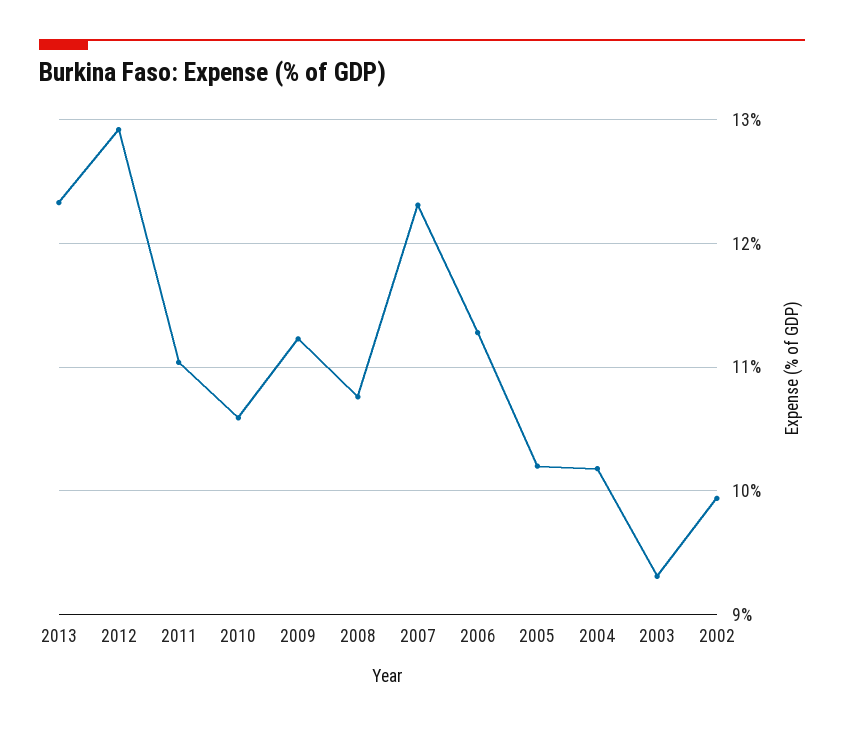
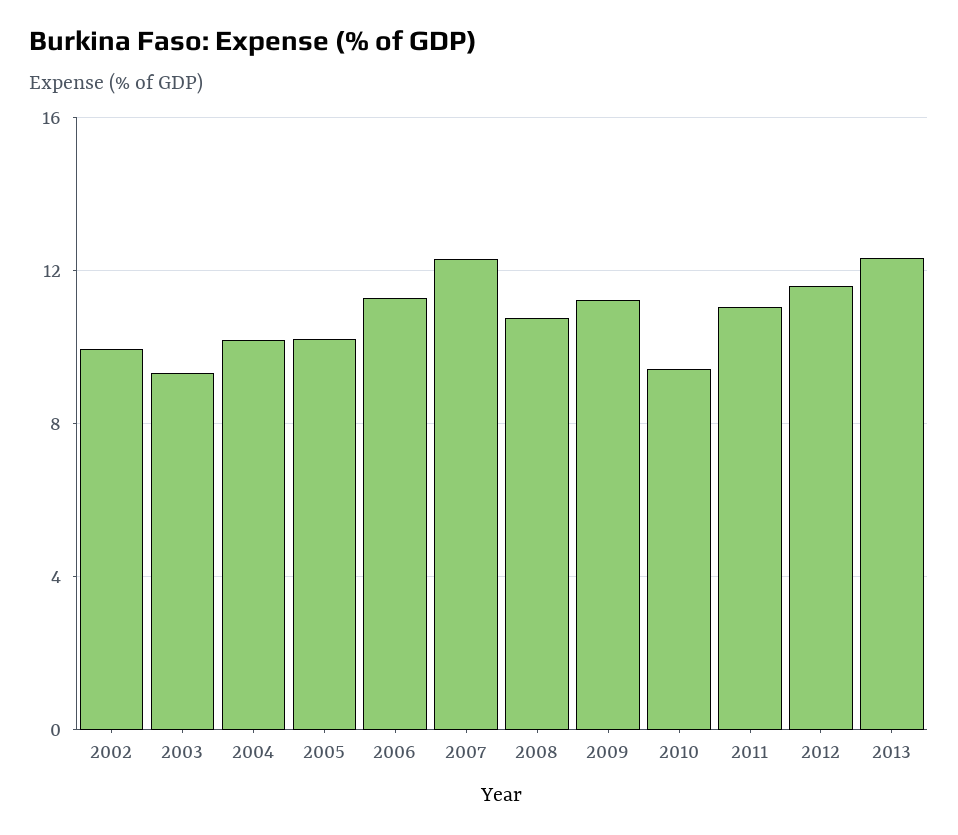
  {
    "2013": 12.3,
-   "2012": 12.9,
+   "2012": 11.5,
    "2011": 11,
-   "2010": 10.6,
+   "2010": 9.5,
    "2009": 11.2,
    "2008": 10.8,
    "2007": 12.3,
    "2006": 11.3,
    "2005": 10.2,
    "2004": 10.2,
    "2003": 9.3,
    "2002": 9.9
  }

